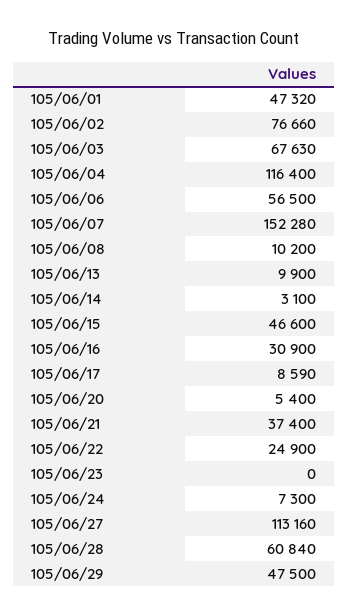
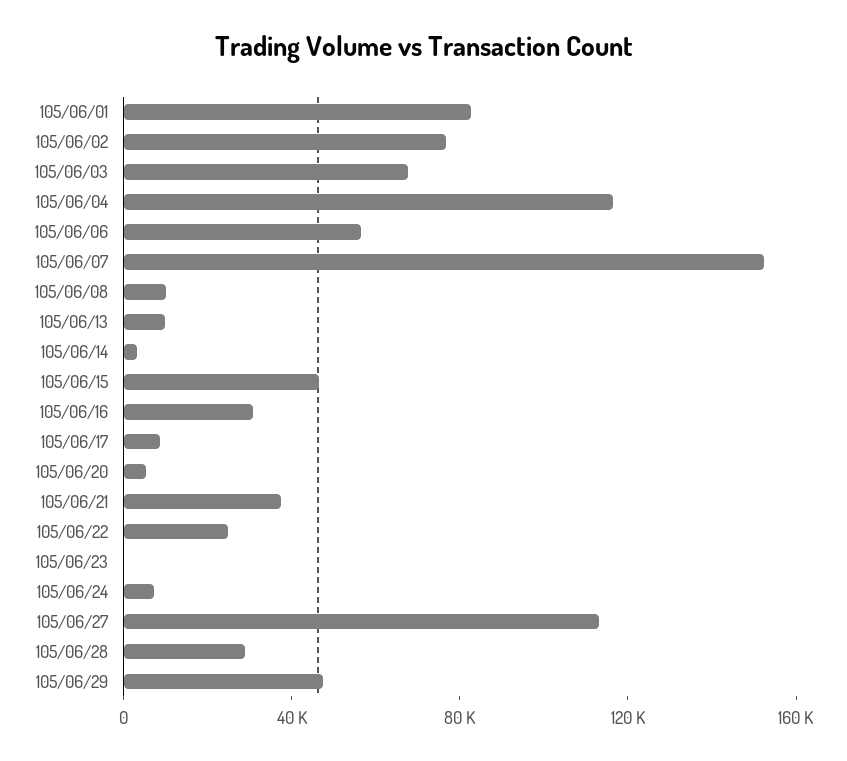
  {
-   "105/06/01": 47320,
+   "105/06/01": 80000,
    "105/06/02": 76660,
    "105/06/03": 67630,
    "105/06/04": 116400,
    "105/06/06": 56500,
    "105/06/07": 152280,
    "105/06/08": 10200,
    "105/06/13": 9900,
    "105/06/14": 3100,
    "105/06/15": 46600,
    "105/06/16": 30900,
    "105/06/17": 8590,
    "105/06/20": 5400,
    "105/06/21": 37400,
    "105/06/22": 24900,
    "105/06/23": 0,
    "105/06/24": 7300,
    "105/06/27": 113160,
-   "105/06/28": 60840,
+   "105/06/28": 30000,
    "105/06/29": 47500
  }

